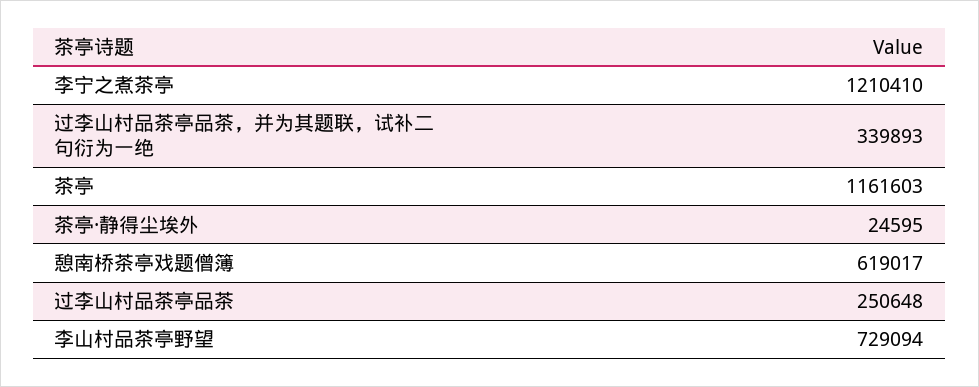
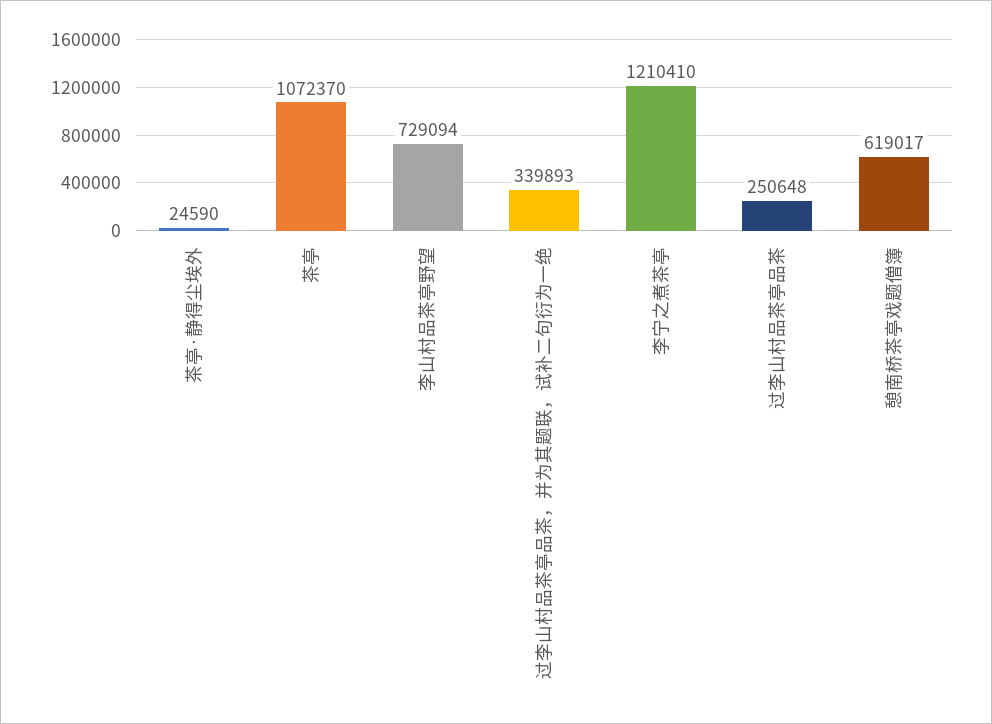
  {
    "李宁之煮茶亭": 1210410,
    "过李山村品茶亭品茶，并为其题联，试补二句衍为一绝": 339893,
-   "茶亭": 1161603,
+   "茶亭": 1072370,
-   "茶亭·静得尘埃外": 24595,
+   "茶亭·静得尘埃外": 24590,
    "憩南桥茶亭戏题僧簿": 619017,
    "过李山村品茶亭品茶": 250648,
    "李山村品茶亭野望": 729094
  }

